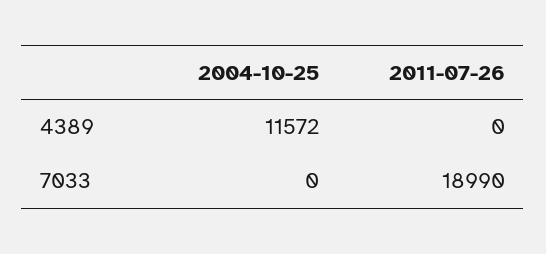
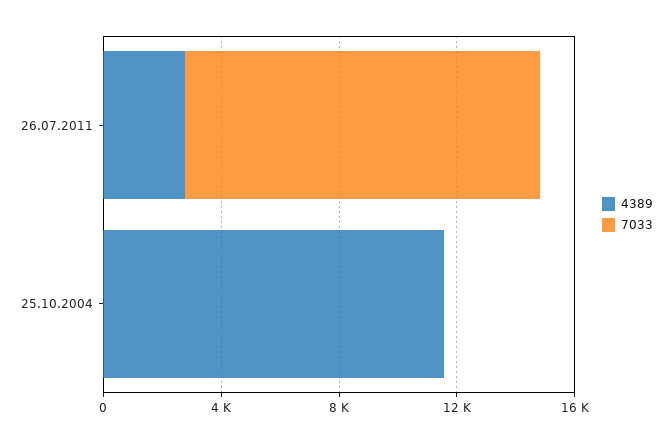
  {
    "4389": {
      "2004-10-25": 11572,
-     "2011-07-26": 0
+     "2011-07-26": 3000
    },
    "7033": {
      "2004-10-25": 0,
-     "2011-07-26": 18990
+     "2011-07-26": 12000
    }
  }

